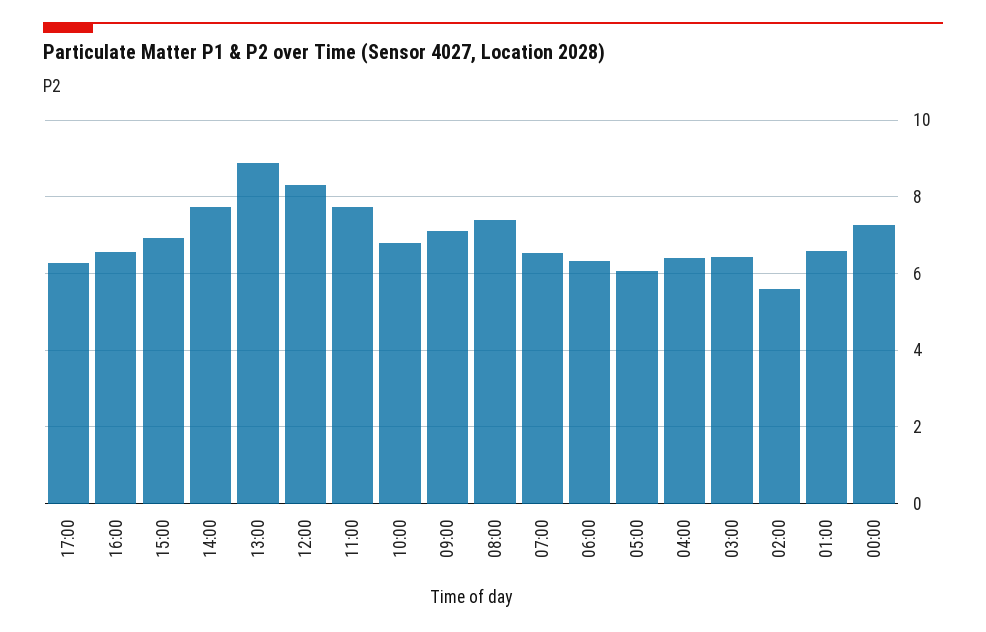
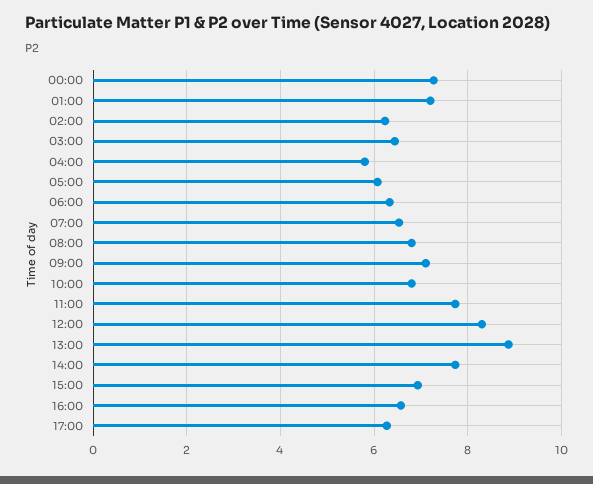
  {
    "17:00": 6.2,
    "16:00": 6.6,
    "15:00": 7,
    "14:00": 7.8,
    "13:00": 8.8,
    "12:00": 8.4,
    "11:00": 7.8,
    "10:00": 6.8,
    "09:00": 7.2,
-   "08:00": 7.4,
+   "08:00": 6.8,
    "07:00": 6.6,
    "06:00": 6.4,
    "05:00": 6,
-   "04:00": 6.4,
+   "04:00": 5.8,
    "03:00": 6.4,
-   "02:00": 5.6,
+   "02:00": 6.2,
-   "01:00": 6.6,
+   "01:00": 7.2,
    "00:00": 7.2
  }

